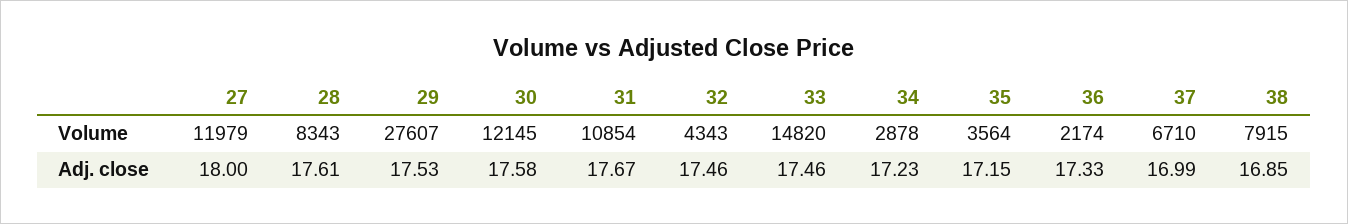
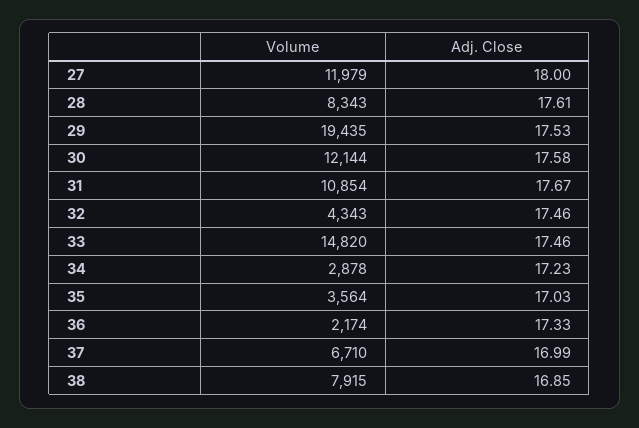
  {
    "27": {
      "Volume": 11979,
      "Adj. close": 18
    },
    "28": {
      "Volume": 8343,
      "Adj. close": 17.61
    },
    "29": {
-     "Volume": 27607,
+     "Volume": 19435,
      "Adj. close": 17.53
    },
    "30": {
-     "Volume": 12145,
+     "Volume": 12144,
      "Adj. close": 17.58
    },
    "31": {
      "Volume": 10854,
      "Adj. close": 17.67
    },
    "32": {
      "Volume": 4343,
      "Adj. close": 17.46
    },
    "33": {
      "Volume": 14820,
      "Adj. close": 17.46
    },
    "34": {
      "Volume": 2878,
      "Adj. close": 17.23
    },
    "35": {
      "Volume": 3564,
-     "Adj. close": 17.15
+     "Adj. close": 17.03
    },
    "36": {
      "Volume": 2174,
      "Adj. close": 17.33
    },
    "37": {
      "Volume": 6710,
      "Adj. close": 16.99
    },
    "38": {
      "Volume": 7915,
      "Adj. close": 16.85
    }
  }

